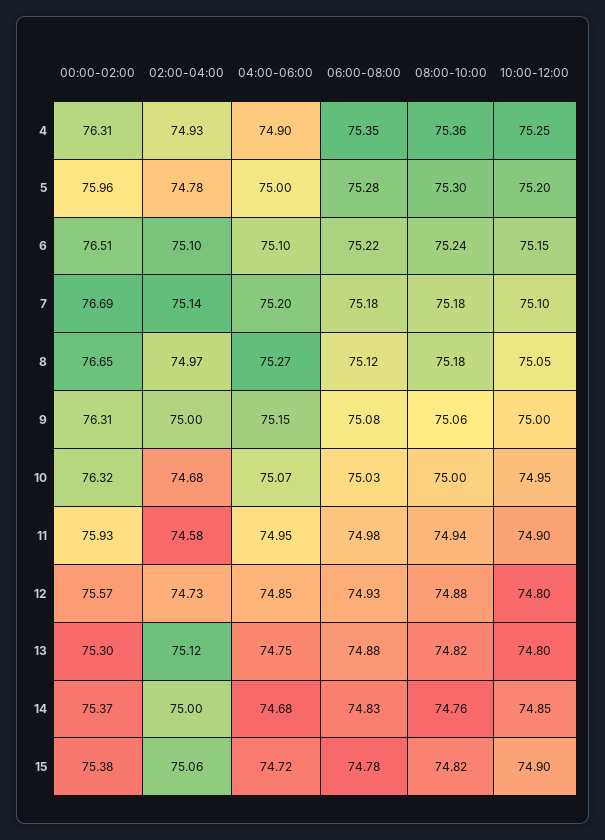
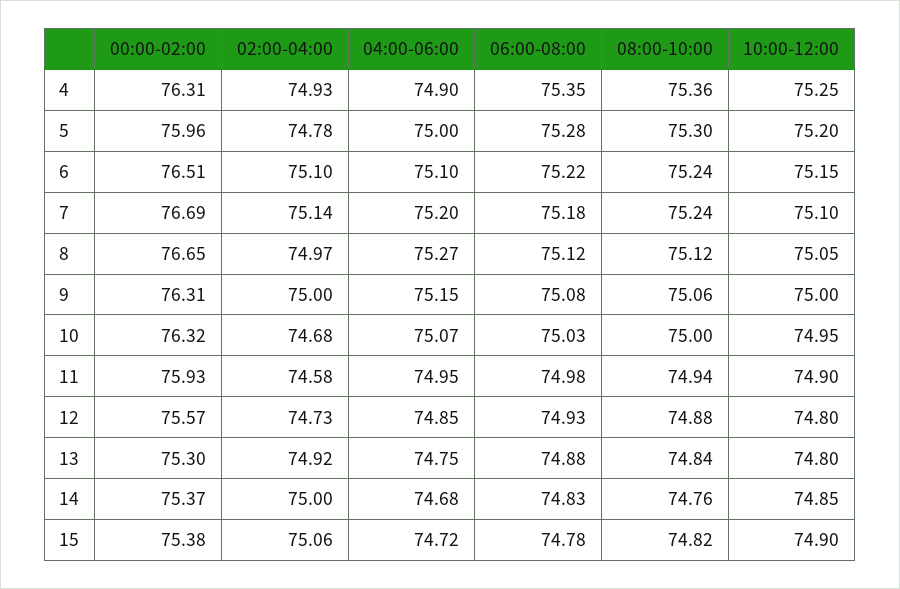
  {
    "00:00-02:00": {
      "4": 76.31,
      "5": 75.96,
      "6": 76.51,
      "7": 76.69,
      "8": 76.65,
      "9": 76.31,
      "10": 76.32,
      "11": 75.93,
      "12": 75.57,
      "13": 75.3,
      "14": 75.37,
      "15": 75.38
    },
    "02:00-04:00": {
      "4": 74.93,
      "5": 74.78,
      "6": 75.1,
      "7": 75.14,
      "8": 74.97,
      "9": 75,
      "10": 74.68,
      "11": 74.58,
      "12": 74.73,
-     "13": 75.12,
+     "13": 74.92,
      "14": 75,
      "15": 75.06
    },
    "04:00-06:00": {
      "4": 74.9,
      "5": 75,
      "6": 75.1,
      "7": 75.2,
      "8": 75.27,
      "9": 75.15,
      "10": 75.07,
      "11": 74.95,
      "12": 74.85,
      "13": 74.75,
      "14": 74.68,
      "15": 74.72
    },
    "06:00-08:00": {
      "4": 75.35,
      "5": 75.28,
      "6": 75.22,
      "7": 75.18,
      "8": 75.12,
      "9": 75.08,
      "10": 75.03,
      "11": 74.98,
      "12": 74.93,
      "13": 74.88,
      "14": 74.83,
      "15": 74.78
    },
    "08:00-10:00": {
      "4": 75.36,
      "5": 75.3,
      "6": 75.24,
-     "7": 75.18,
+     "7": 75.24,
-     "8": 75.18,
+     "8": 75.12,
      "9": 75.06,
      "10": 75,
      "11": 74.94,
      "12": 74.88,
-     "13": 74.82,
+     "13": 74.84,
      "14": 74.76,
      "15": 74.82
    },
    "10:00-12:00": {
      "4": 75.25,
      "5": 75.2,
      "6": 75.15,
      "7": 75.1,
      "8": 75.05,
      "9": 75,
      "10": 74.95,
      "11": 74.9,
      "12": 74.8,
      "13": 74.8,
      "14": 74.85,
      "15": 74.9
    }
  }

